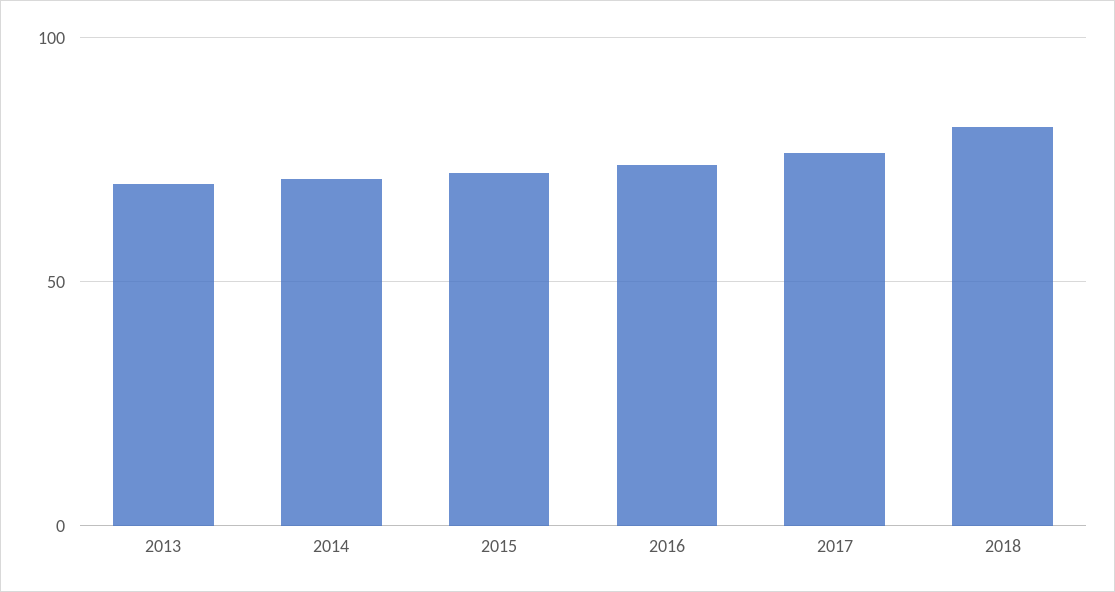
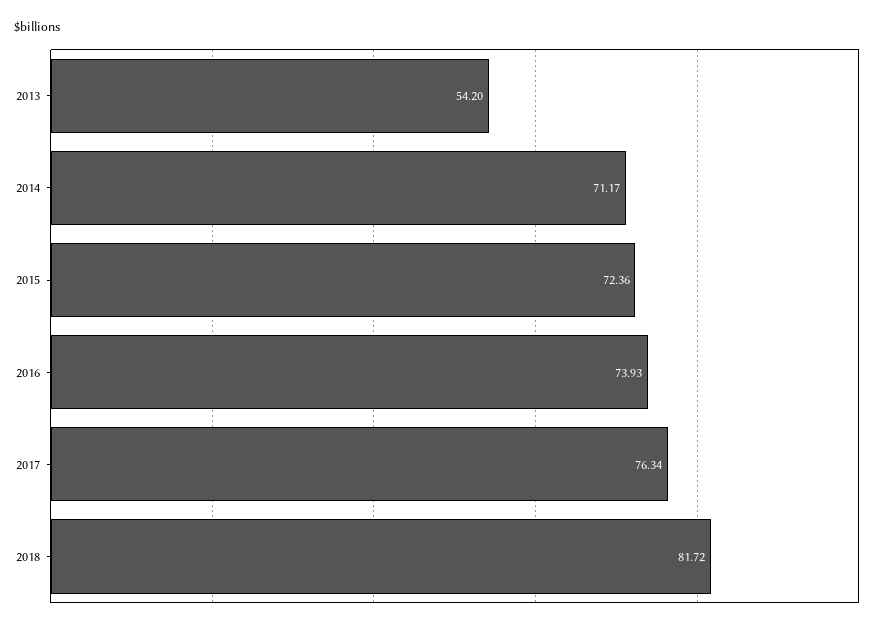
  {
-   "2013": 70,
+   "2013": 54.2,
    "2014": 71.17,
    "2015": 72.36,
    "2016": 73.93,
    "2017": 76.34,
    "2018": 81.72
  }

